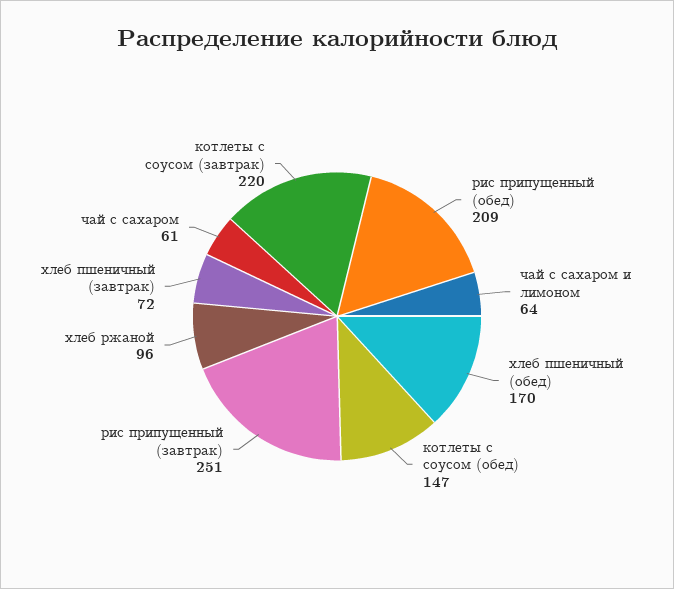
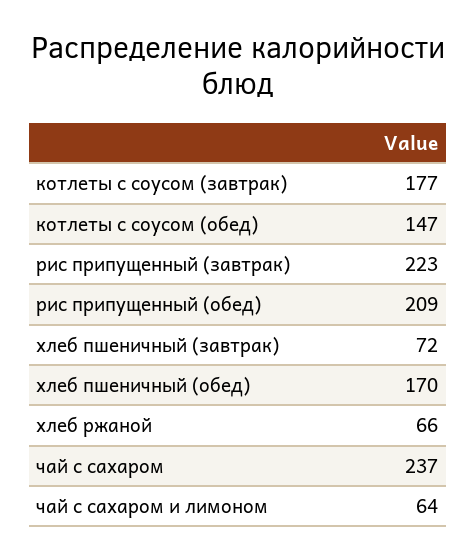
  {
    "рис припущенный (обед)": 209,
    "чай с сахаром и лимоном": 64,
    "хлеб пшеничный (обед)": 170,
    "котлеты с соусом (обед)": 147,
-   "рис припущенный (завтрак)": 251,
+   "рис припущенный (завтрак)": 223,
-   "хлеб ржаной": 96,
+   "хлеб ржаной": 66,
    "хлеб пшеничный (завтрак)": 72,
-   "чай с сахаром": 61,
+   "чай с сахаром": 237,
-   "котлеты с соусом (завтрак)": 220
+   "котлеты с соусом (завтрак)": 177
  }

